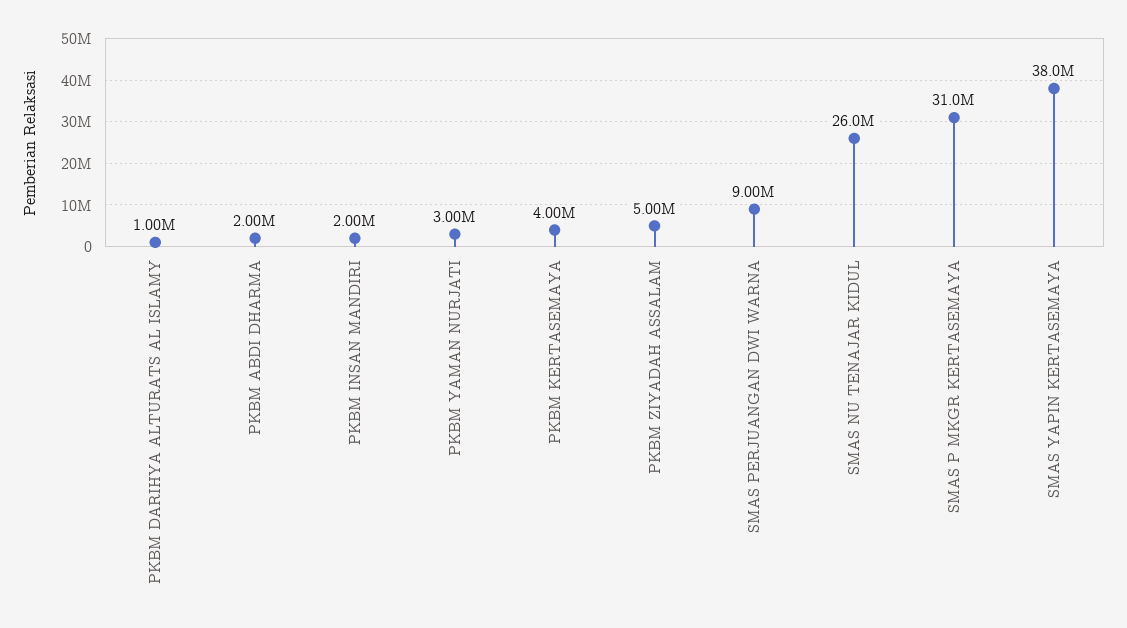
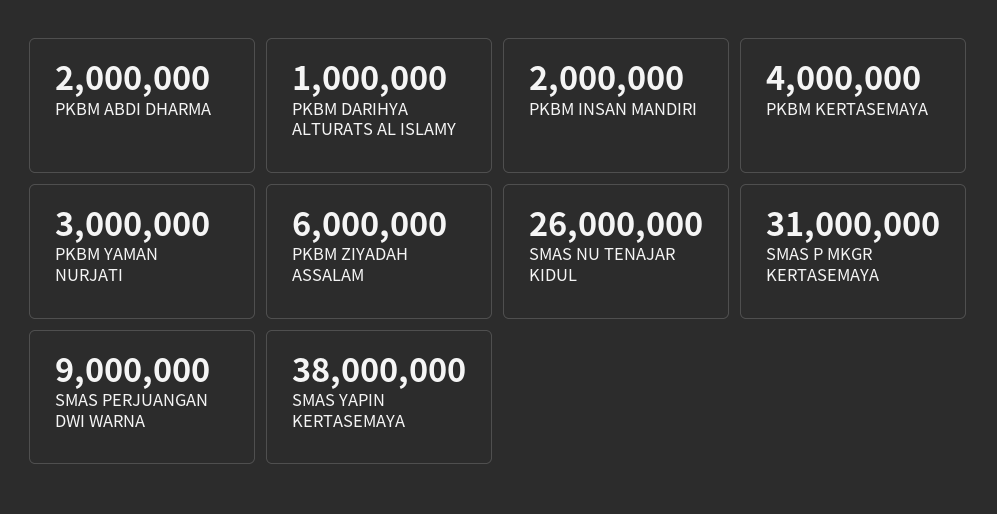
  {
    "PKBM DARIHYA ALTURATS AL ISLAMY": 1000000,
    "PKBM ABDI DHARMA": 2000000,
    "PKBM INSAN MANDIRI": 2000000,
    "PKBM YAMAN NURJATI": 3000000,
    "PKBM KERTASEMAYA": 4000000,
-   "PKBM ZIYADAH ASSALAM": 5000000,
+   "PKBM ZIYADAH ASSALAM": 6000000,
    "SMAS PERJUANGAN DWI WARNA": 9000000,
    "SMAS NU TENAJAR KIDUL": 26000000,
    "SMAS P MKGR KERTASEMAYA": 31000000,
    "SMAS YAPIN KERTASEMAYA": 38000000
  }

